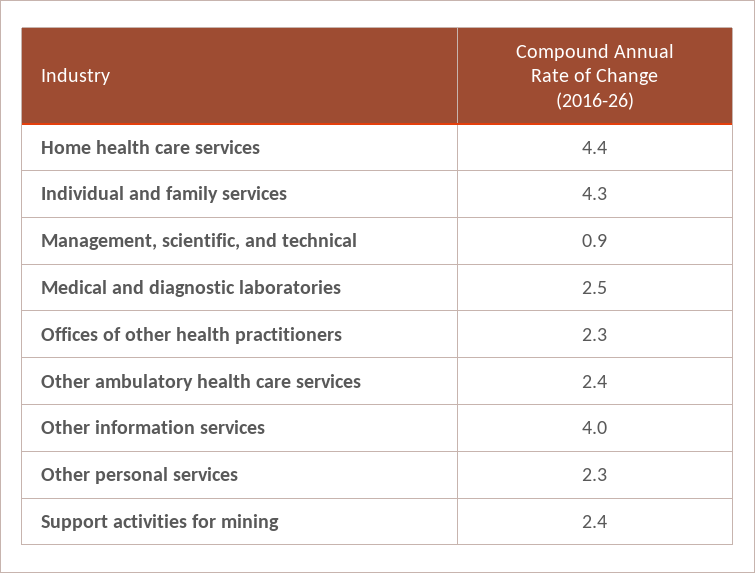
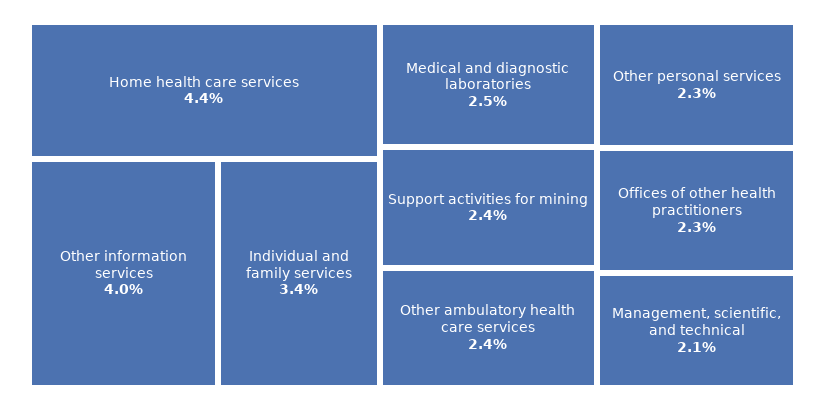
  {
    "Home health care services": 4.4,
-   "Individual and family services": 4.3,
+   "Individual and family services": 3.4,
-   "Management, scientific, and technical": 0.9,
+   "Management, scientific, and technical": 2.1,
    "Medical and diagnostic laboratories": 2.5,
    "Offices of other health practitioners": 2.3,
    "Other ambulatory health care services": 2.4,
    "Other information services": 4,
    "Other personal services": 2.3,
    "Support activities for mining": 2.4
  }

